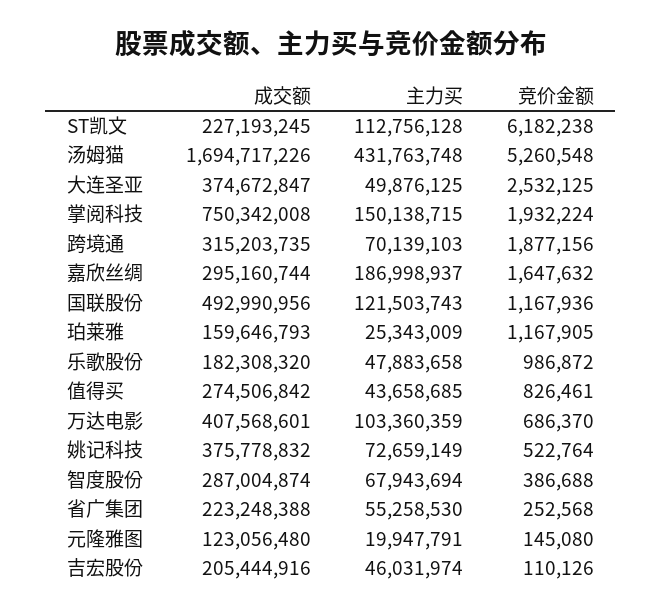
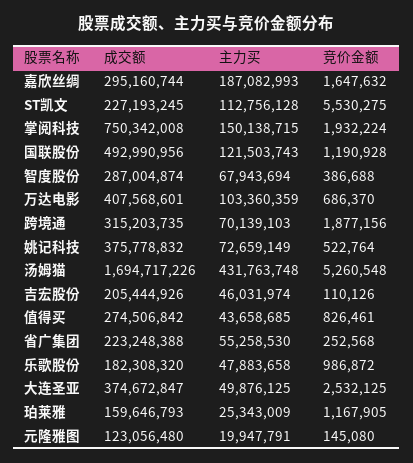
  {
    "成交额": {
      "ST凯文": 227193245,
      "汤姆猫": 1694717226,
      "大连圣亚": 374672847,
      "掌阅科技": 750342008,
      "跨境通": 315203735,
      "嘉欣丝绸": 295160744,
      "国联股份": 492990956,
      "珀莱雅": 159646793,
      "乐歌股份": 182308320,
      "值得买": 274506842,
      "万达电影": 407568601,
      "姚记科技": 375778832,
      "智度股份": 287004874,
      "省广集团": 223248388,
      "元隆雅图": 123056480,
-     "吉宏股份": 205444916
+     "吉宏股份": 205444926
    },
    "主力买": {
      "ST凯文": 112756128,
      "汤姆猫": 431763748,
      "大连圣亚": 49876125,
      "掌阅科技": 150138715,
      "跨境通": 70139103,
-     "嘉欣丝绸": 186998937,
+     "嘉欣丝绸": 187082993,
      "国联股份": 121503743,
      "珀莱雅": 25343009,
      "乐歌股份": 47883658,
      "值得买": 43658685,
      "万达电影": 103360359,
      "姚记科技": 72659149,
      "智度股份": 67943694,
      "省广集团": 55258530,
      "元隆雅图": 19947791,
      "吉宏股份": 46031974
    },
    "竞价金额": {
-     "ST凯文": 6182238,
+     "ST凯文": 5530275,
      "汤姆猫": 5260548,
      "大连圣亚": 2532125,
      "掌阅科技": 1932224,
      "跨境通": 1877156,
      "嘉欣丝绸": 1647632,
-     "国联股份": 1167936,
+     "国联股份": 1190928,
      "珀莱雅": 1167905,
      "乐歌股份": 986872,
      "值得买": 826461,
      "万达电影": 686370,
      "姚记科技": 522764,
      "智度股份": 386688,
      "省广集团": 252568,
      "元隆雅图": 145080,
      "吉宏股份": 110126
    }
  }

